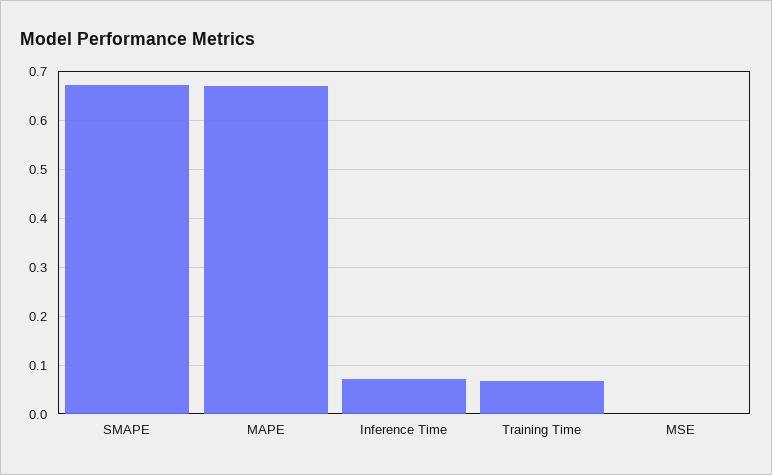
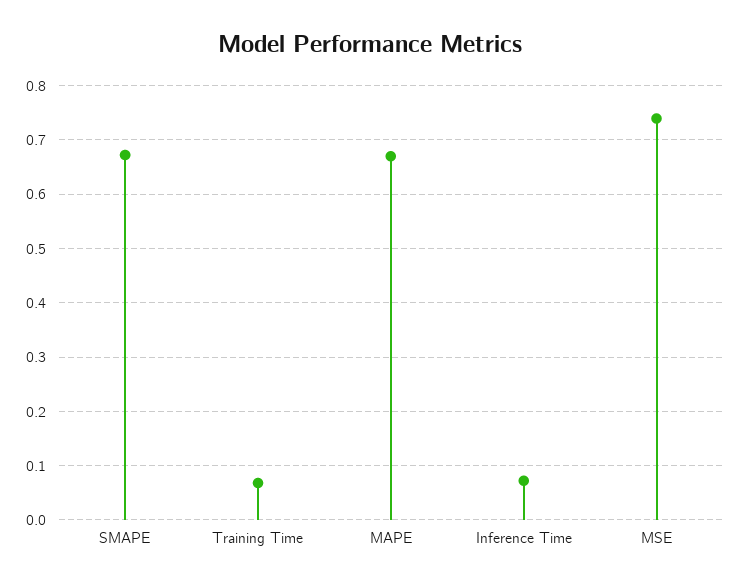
  {
    "SMAPE": 0.68,
    "MAPE": 0.66,
    "Inference Time": 0.08,
    "Training Time": 0.06,
-   "MSE": 0
+   "MSE": 0.74
  }

